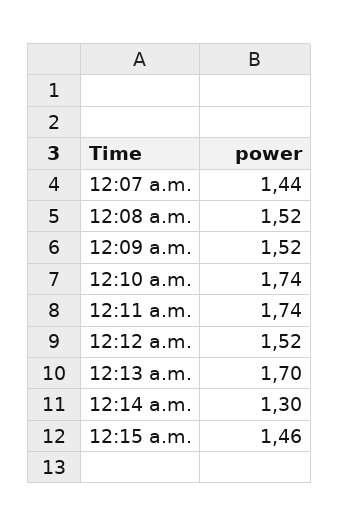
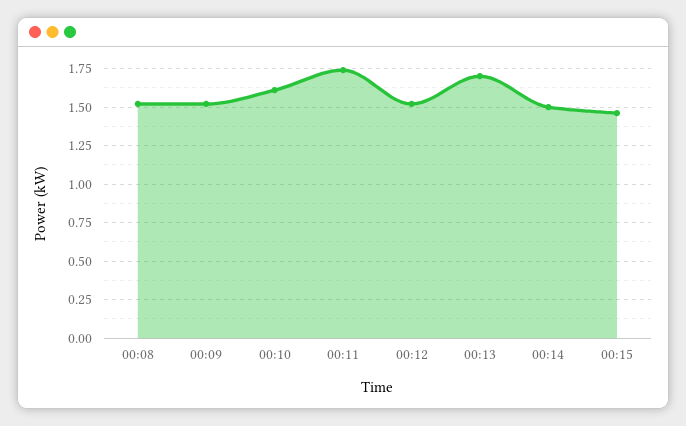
  {
-   "12:07 a.m.": 1.44,
    "12:08 a.m.": 1.52,
    "12:09 a.m.": 1.52,
-   "12:10 a.m.": 1.74,
+   "12:10 a.m.": 1.6,
    "12:11 a.m.": 1.74,
    "12:12 a.m.": 1.52,
    "12:13 a.m.": 1.7,
-   "12:14 a.m.": 1.3,
+   "12:14 a.m.": 1.5,
    "12:15 a.m.": 1.46
  }

